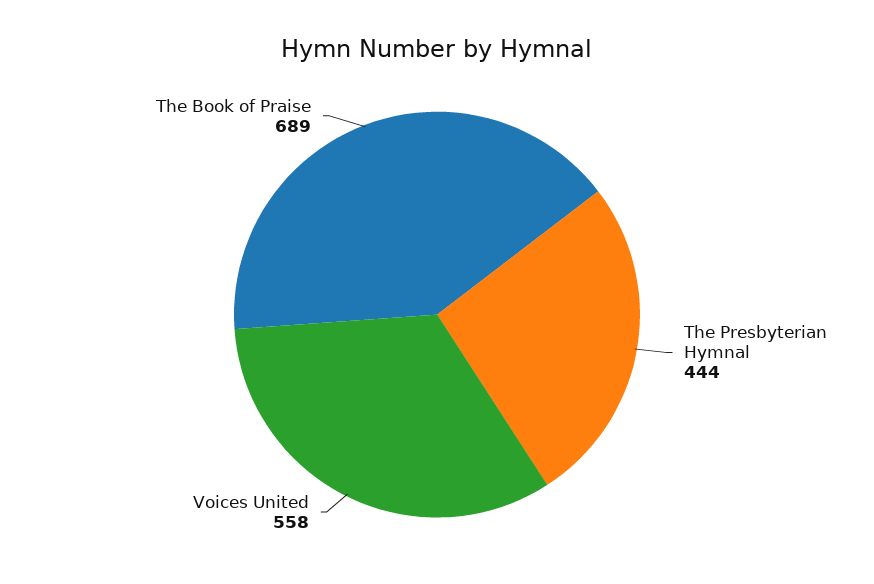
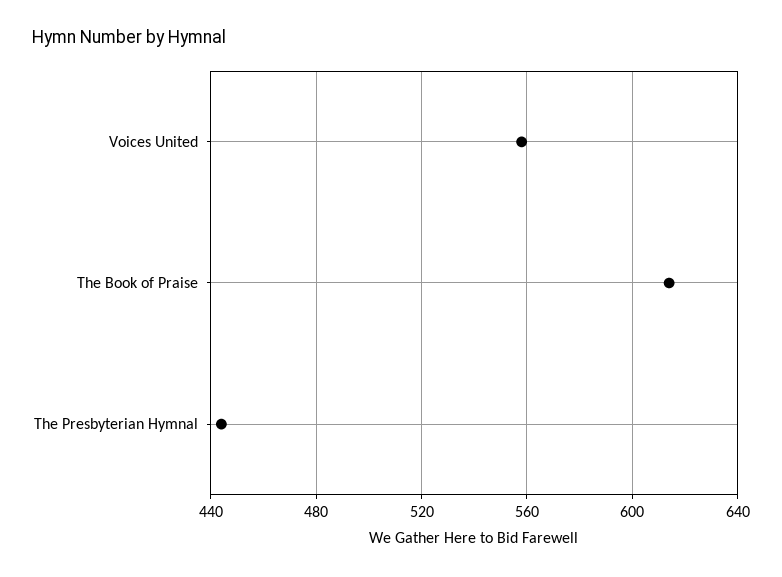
  {
    "The Presbyterian Hymnal": 444,
    "Voices United": 558,
-   "The Book of Praise": 689
+   "The Book of Praise": 615
  }

